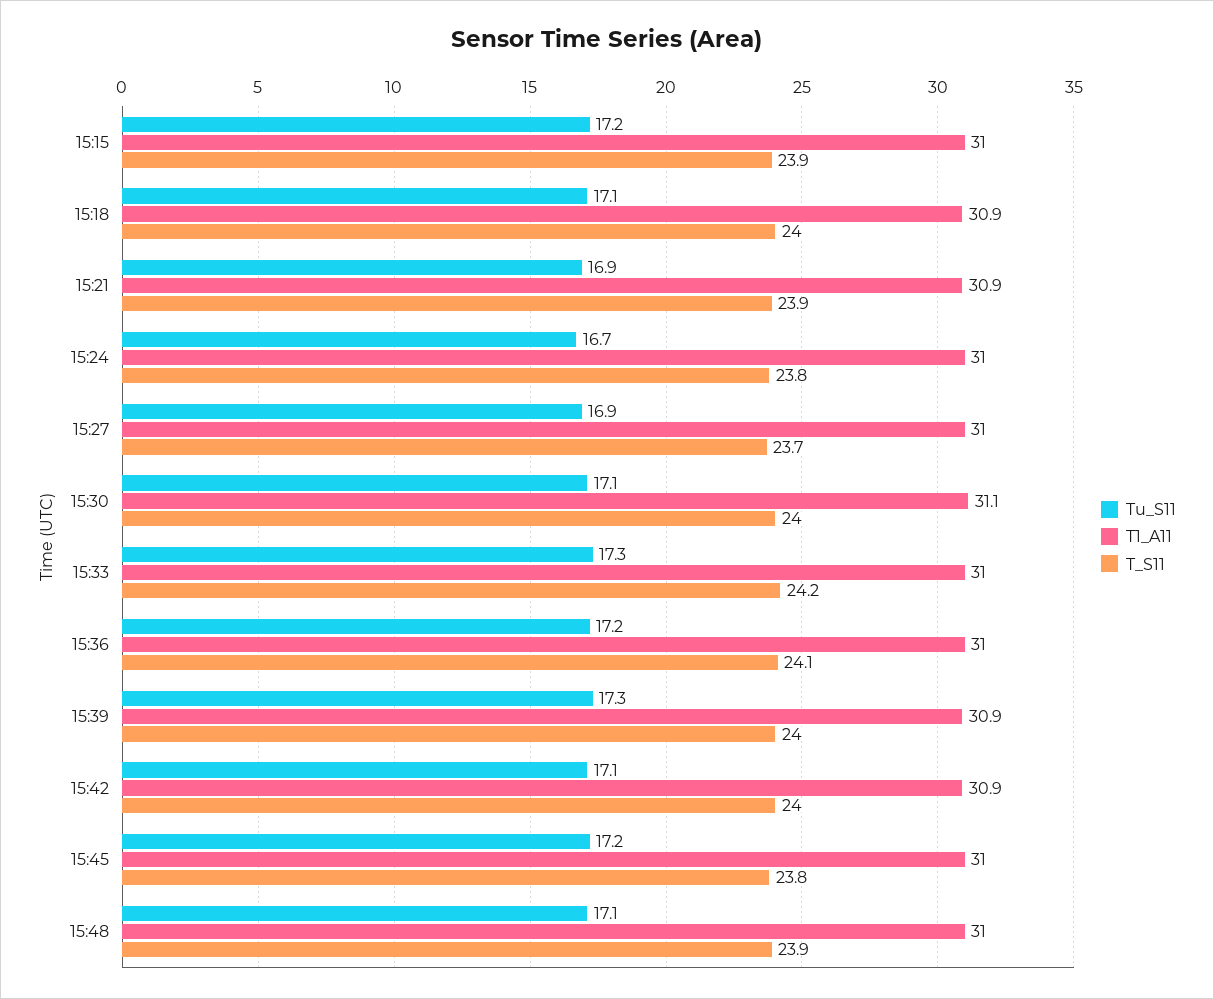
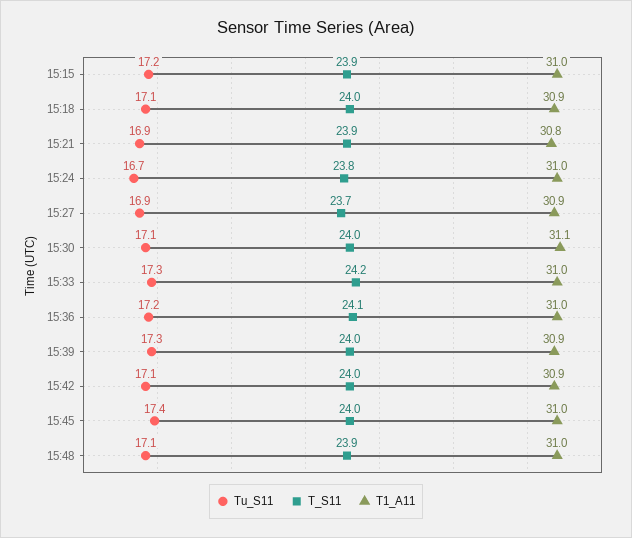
  {
    "Tu_S11": {
      "15:15": 17.2,
      "15:18": 17.1,
      "15:21": 16.9,
      "15:24": 16.7,
      "15:27": 16.9,
      "15:30": 17.1,
      "15:33": 17.3,
      "15:36": 17.2,
      "15:39": 17.3,
      "15:42": 17.1,
-     "15:45": 17.2,
+     "15:45": 17.4,
      "15:48": 17.1
    },
    "T1_A11": {
      "15:15": 31,
      "15:18": 30.9,
-     "15:21": 30.9,
+     "15:21": 30.8,
      "15:24": 31,
-     "15:27": 31,
+     "15:27": 30.9,
      "15:30": 31.1,
      "15:33": 31,
      "15:36": 31,
      "15:39": 30.9,
      "15:42": 30.9,
      "15:45": 31,
      "15:48": 31
    },
    "T_S11": {
      "15:15": 23.9,
      "15:18": 24,
      "15:21": 23.9,
      "15:24": 23.8,
      "15:27": 23.7,
      "15:30": 24,
      "15:33": 24.2,
      "15:36": 24.1,
      "15:39": 24,
      "15:42": 24,
-     "15:45": 23.8,
+     "15:45": 24,
      "15:48": 23.9
    }
  }

